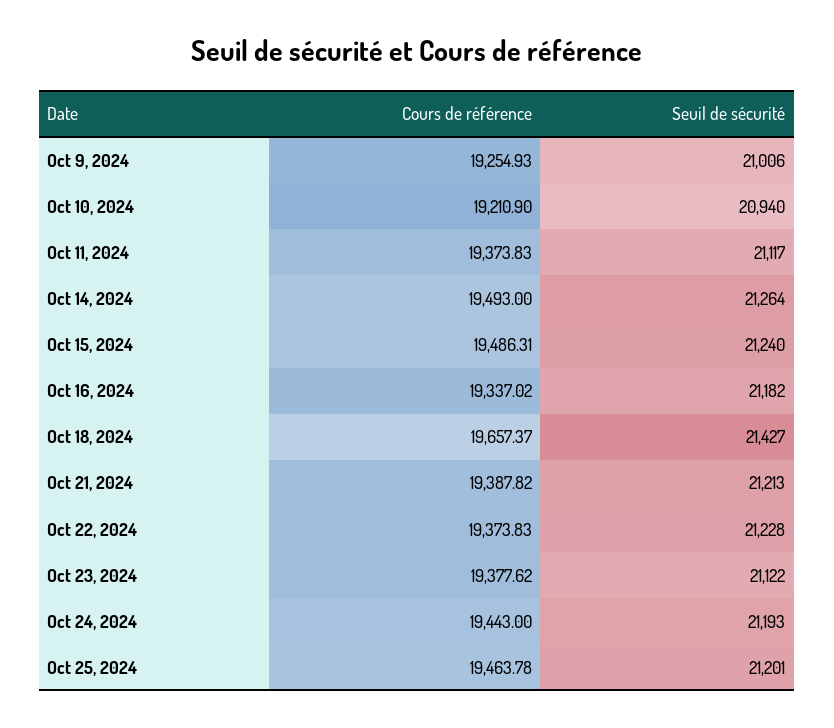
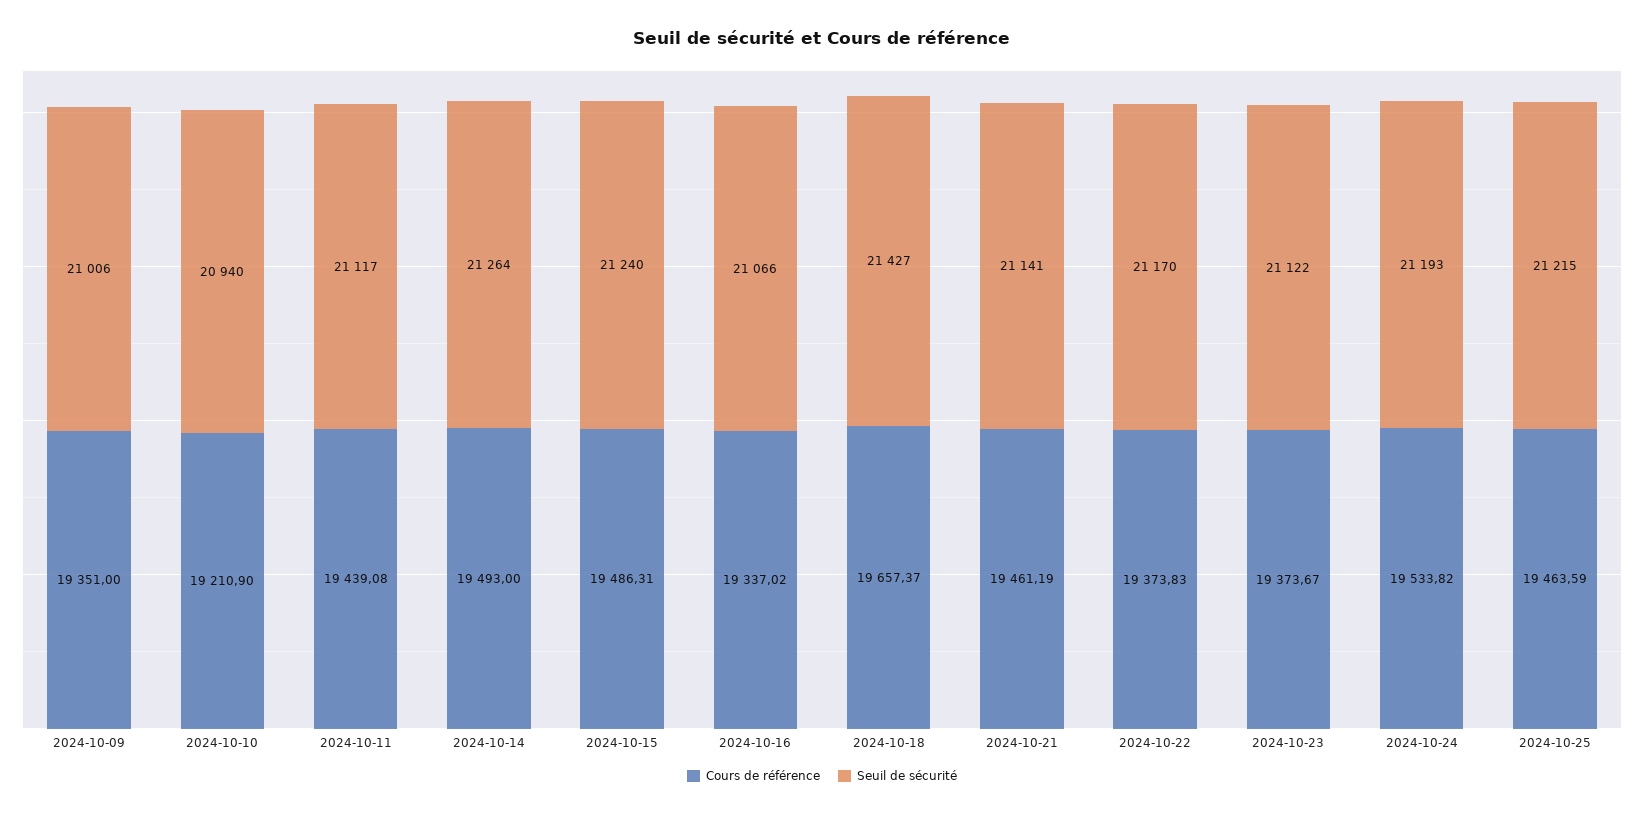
  {
    "Cours de référence": {
-     "Oct 9, 2024": 19254.93,
+     "Oct 9, 2024": 19351,
      "Oct 10, 2024": 19210.9,
-     "Oct 11, 2024": 19373.83,
+     "Oct 11, 2024": 19439.08,
      "Oct 14, 2024": 19493,
      "Oct 15, 2024": 19486.31,
      "Oct 16, 2024": 19337.02,
      "Oct 18, 2024": 19657.37,
-     "Oct 21, 2024": 19387.82,
+     "Oct 21, 2024": 19461.19,
      "Oct 22, 2024": 19373.83,
-     "Oct 23, 2024": 19377.62,
+     "Oct 23, 2024": 19373.67,
-     "Oct 24, 2024": 19443,
+     "Oct 24, 2024": 19533.82,
-     "Oct 25, 2024": 19463.78
+     "Oct 25, 2024": 19463.59
    },
    "Seuil de sécurité": {
      "Oct 9, 2024": 21006,
      "Oct 10, 2024": 20940,
      "Oct 11, 2024": 21117,
      "Oct 14, 2024": 21264,
      "Oct 15, 2024": 21240,
-     "Oct 16, 2024": 21182,
+     "Oct 16, 2024": 21066,
      "Oct 18, 2024": 21427,
-     "Oct 21, 2024": 21213,
+     "Oct 21, 2024": 21141,
-     "Oct 22, 2024": 21228,
+     "Oct 22, 2024": 21170,
      "Oct 23, 2024": 21122,
      "Oct 24, 2024": 21193,
-     "Oct 25, 2024": 21201
+     "Oct 25, 2024": 21215
    }
  }

